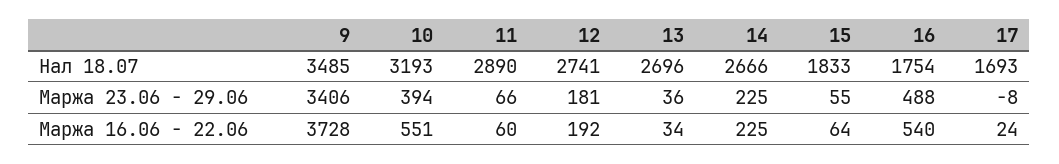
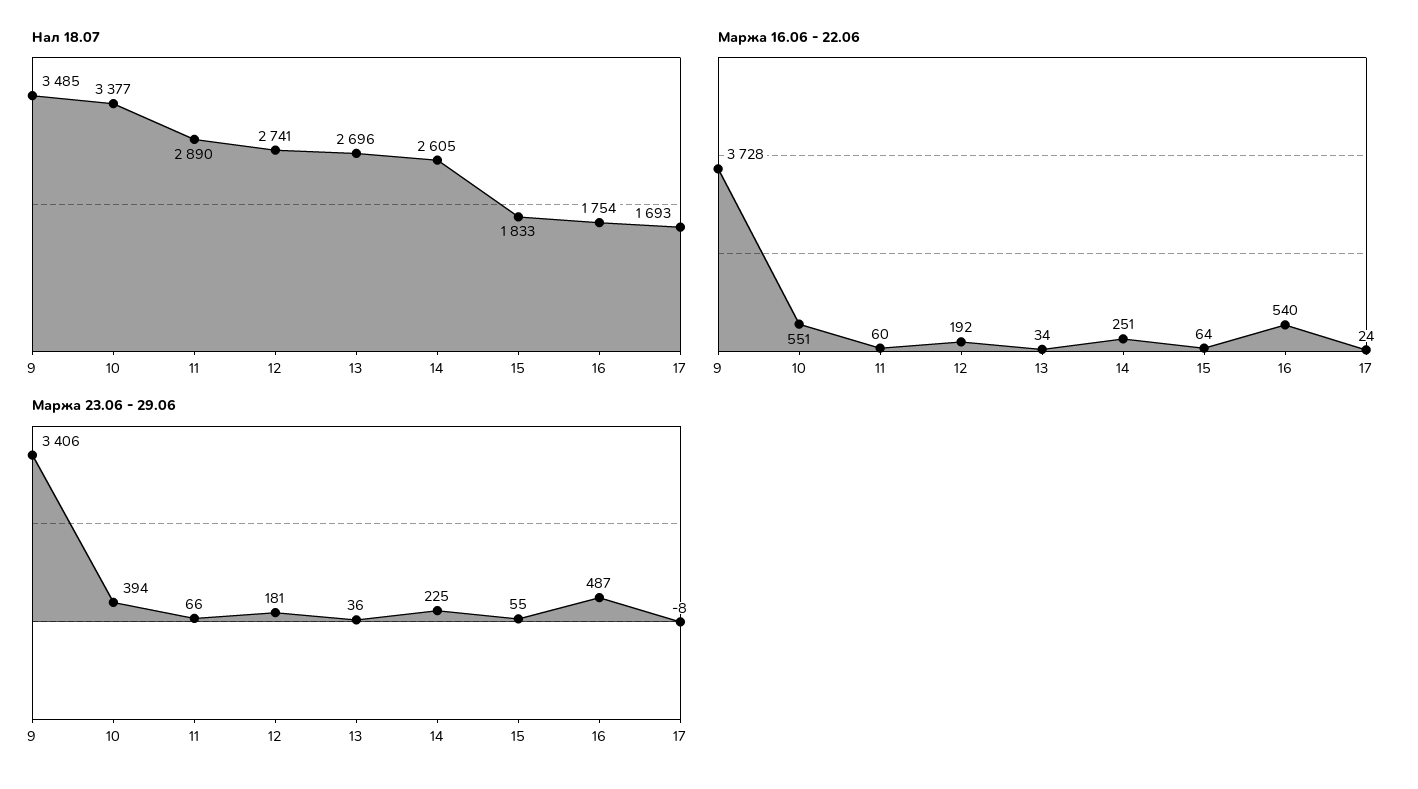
  {
    "Нал 18.07": {
      "9": 3485,
-     "10": 3193,
+     "10": 3377,
      "11": 2890,
      "12": 2741,
      "13": 2696,
-     "14": 2666,
+     "14": 2605,
      "15": 1833,
      "16": 1754,
      "17": 1693
    },
    "Маржа 23.06 - 29.06": {
      "9": 3406,
      "10": 394,
      "11": 66,
      "12": 181,
      "13": 36,
      "14": 225,
      "15": 55,
-     "16": 488,
+     "16": 487,
      "17": -8
    },
    "Маржа 16.06 - 22.06": {
      "9": 3728,
      "10": 551,
      "11": 60,
      "12": 192,
      "13": 34,
-     "14": 225,
+     "14": 251,
      "15": 64,
      "16": 540,
      "17": 24
    }
  }

